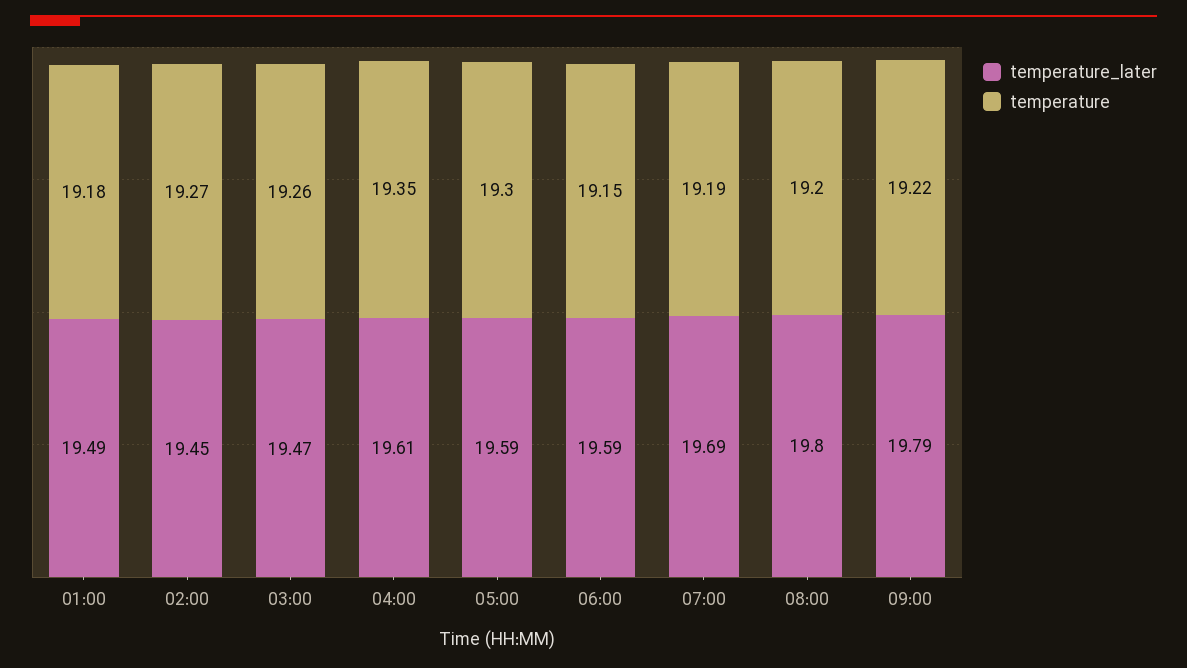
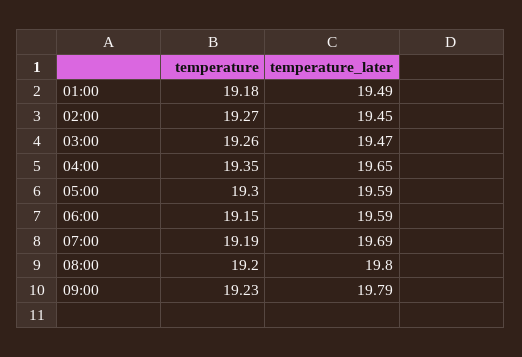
  {
    "temperature_later": {
      "01:00": 19.49,
      "02:00": 19.45,
      "03:00": 19.47,
-     "04:00": 19.61,
+     "04:00": 19.65,
      "05:00": 19.59,
      "06:00": 19.59,
      "07:00": 19.69,
      "08:00": 19.8,
      "09:00": 19.79
    },
    "temperature": {
      "01:00": 19.18,
      "02:00": 19.27,
      "03:00": 19.26,
      "04:00": 19.35,
      "05:00": 19.3,
      "06:00": 19.15,
      "07:00": 19.19,
      "08:00": 19.2,
-     "09:00": 19.22
+     "09:00": 19.23
    }
  }

